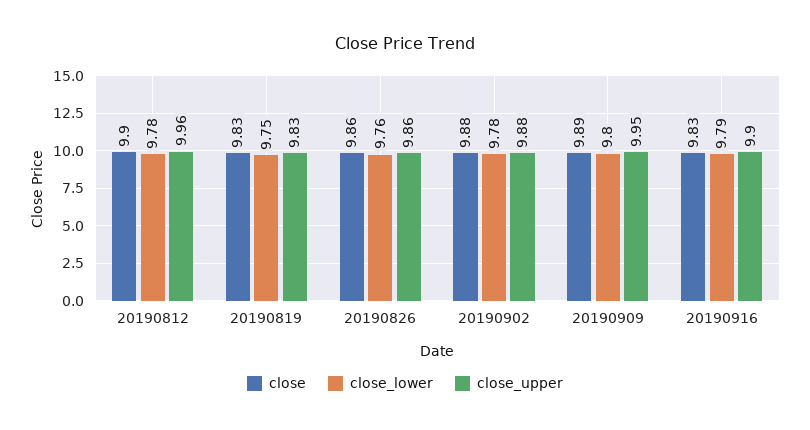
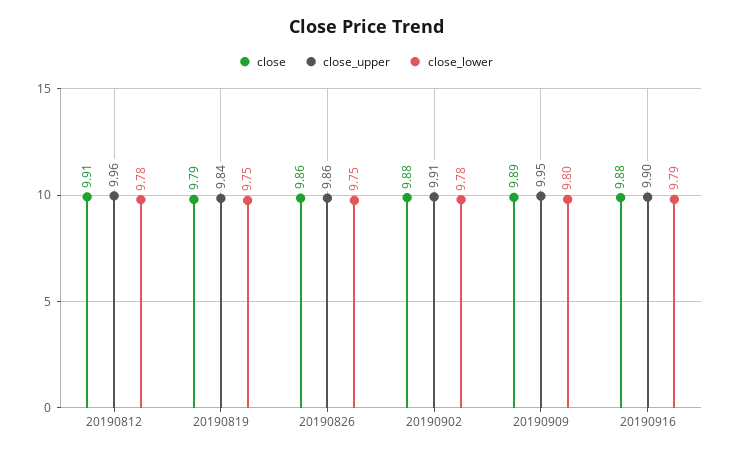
  {
    "close": {
-     "20190812": 9.9,
+     "20190812": 9.91,
-     "20190819": 9.83,
+     "20190819": 9.79,
      "20190826": 9.86,
      "20190902": 9.88,
      "20190909": 9.89,
-     "20190916": 9.83
+     "20190916": 9.88
    },
    "close_lower": {
      "20190812": 9.78,
      "20190819": 9.75,
-     "20190826": 9.76,
+     "20190826": 9.75,
      "20190902": 9.78,
      "20190909": 9.8,
      "20190916": 9.79
    },
    "close_upper": {
      "20190812": 9.96,
-     "20190819": 9.83,
+     "20190819": 9.84,
      "20190826": 9.86,
-     "20190902": 9.88,
+     "20190902": 9.91,
      "20190909": 9.95,
      "20190916": 9.9
    }
  }

